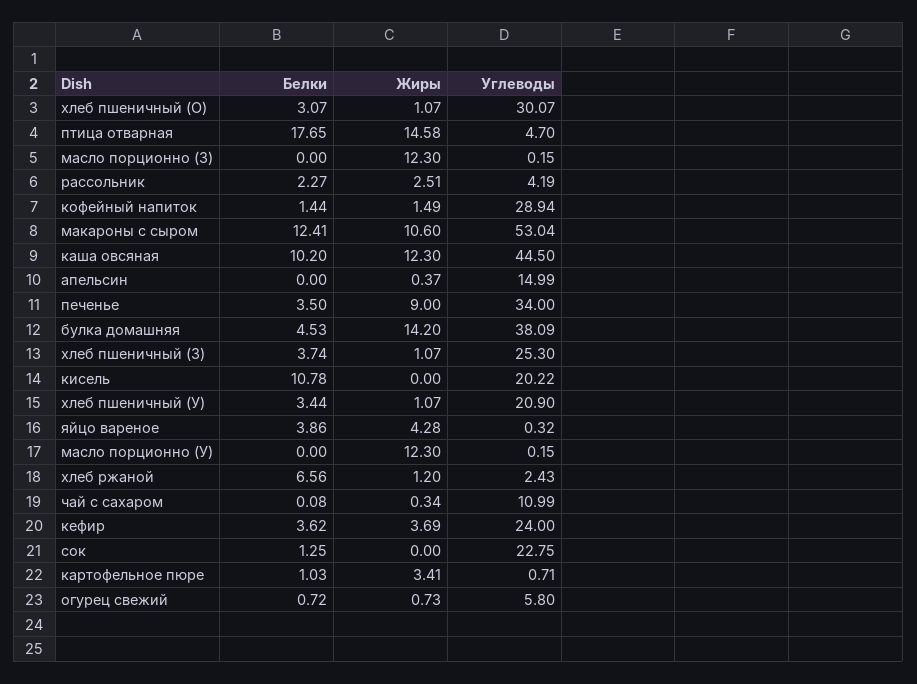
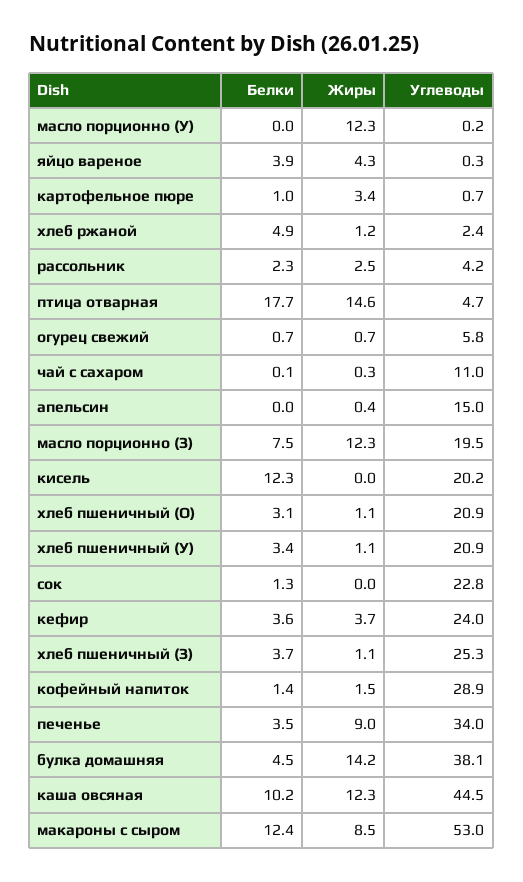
  {
    "Белки": {
      "хлеб пшеничный (О)": 3.07,
      "птица отварная": 17.65,
-     "масло порционно (З)": 0,
+     "масло порционно (З)": 7.5,
      "рассольник": 2.27,
      "кофейный напиток": 1.44,
      "макароны с сыром": 12.41,
      "каша овсяная": 10.2,
      "апельсин": 0,
      "печенье": 3.5,
      "булка домашняя": 4.53,
      "хлеб пшеничный (З)": 3.74,
-     "кисель": 10.78,
+     "кисель": 12.3,
      "хлеб пшеничный (У)": 3.44,
      "яйцо вареное": 3.86,
      "масло порционно (У)": 0,
-     "хлеб ржаной": 6.56,
+     "хлеб ржаной": 4.9,
      "чай с сахаром": 0.08,
      "кефир": 3.62,
      "сок": 1.25,
      "картофельное пюре": 1.03,
      "огурец свежий": 0.72
    },
    "Жиры": {
      "хлеб пшеничный (О)": 1.07,
      "птица отварная": 14.58,
      "масло порционно (З)": 12.3,
      "рассольник": 2.51,
      "кофейный напиток": 1.49,
-     "макароны с сыром": 10.6,
+     "макароны с сыром": 8.5,
      "каша овсяная": 12.3,
      "апельсин": 0.37,
      "печенье": 9,
      "булка домашняя": 14.2,
      "хлеб пшеничный (З)": 1.07,
      "кисель": 0,
      "хлеб пшеничный (У)": 1.07,
      "яйцо вареное": 4.28,
      "масло порционно (У)": 12.3,
      "хлеб ржаной": 1.2,
      "чай с сахаром": 0.34,
      "кефир": 3.69,
      "сок": 0,
      "картофельное пюре": 3.41,
      "огурец свежий": 0.73
    },
    "Углеводы": {
-     "хлеб пшеничный (О)": 30.07,
+     "хлеб пшеничный (О)": 20.9,
      "птица отварная": 4.7,
-     "масло порционно (З)": 0.15,
+     "масло порционно (З)": 19.5,
      "рассольник": 4.19,
      "кофейный напиток": 28.94,
      "макароны с сыром": 53.04,
      "каша овсяная": 44.5,
      "апельсин": 14.99,
      "печенье": 34,
      "булка домашняя": 38.09,
      "хлеб пшеничный (З)": 25.3,
      "кисель": 20.22,
      "хлеб пшеничный (У)": 20.9,
      "яйцо вареное": 0.32,
      "масло порционно (У)": 0.15,
      "хлеб ржаной": 2.43,
      "чай с сахаром": 10.99,
      "кефир": 24,
      "сок": 22.75,
      "картофельное пюре": 0.71,
      "огурец свежий": 5.8
    }
  }

